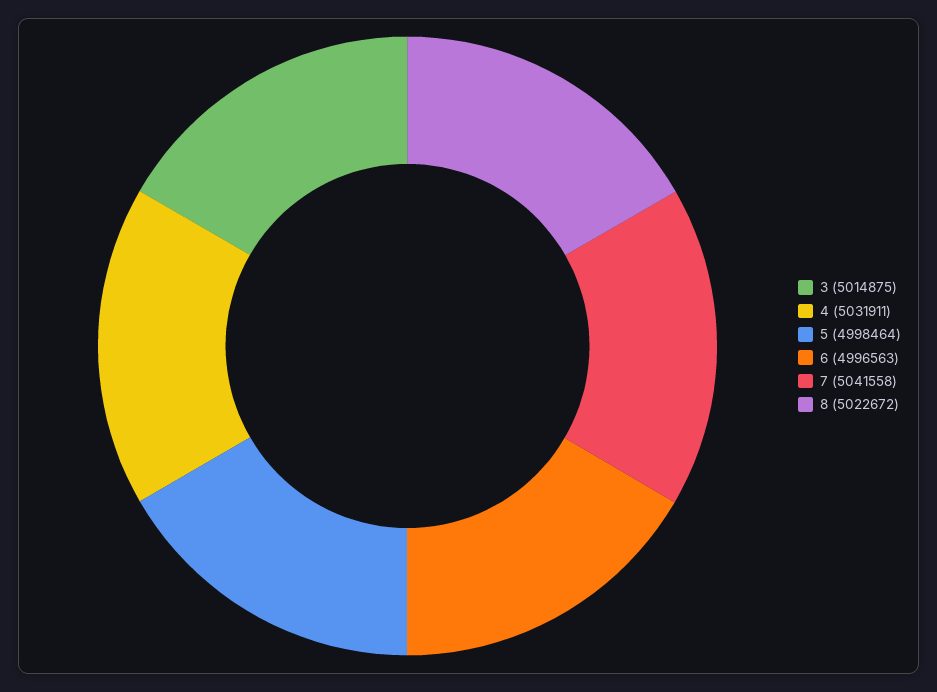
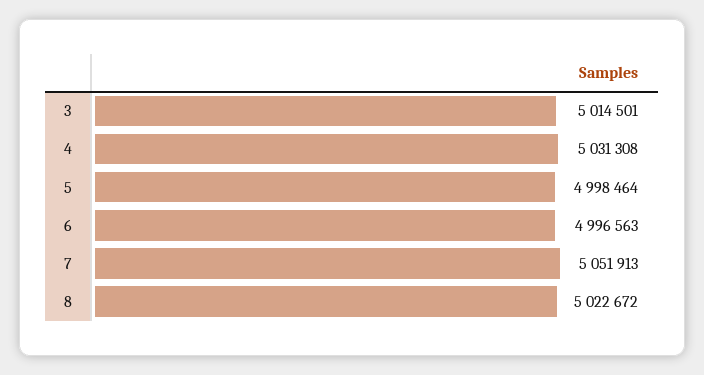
  {
-   "3": 5014875,
+   "3": 5014501,
-   "4": 5031911,
+   "4": 5031308,
    "5": 4998464,
    "6": 4996563,
-   "7": 5041558,
+   "7": 5051913,
    "8": 5022672
  }

